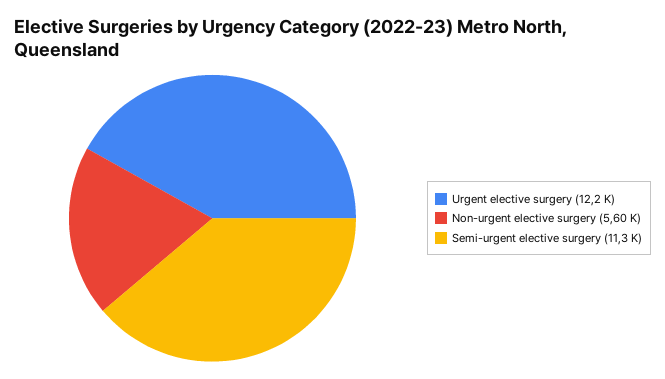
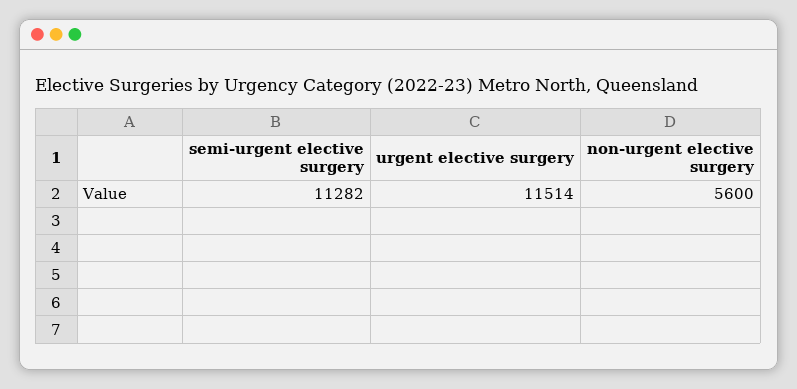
  {
-   "Urgent elective surgery": 12200,
+   "Urgent elective surgery": 11514,
    "Non-urgent elective surgery": 5600,
    "Semi-urgent elective surgery": 11282
  }

